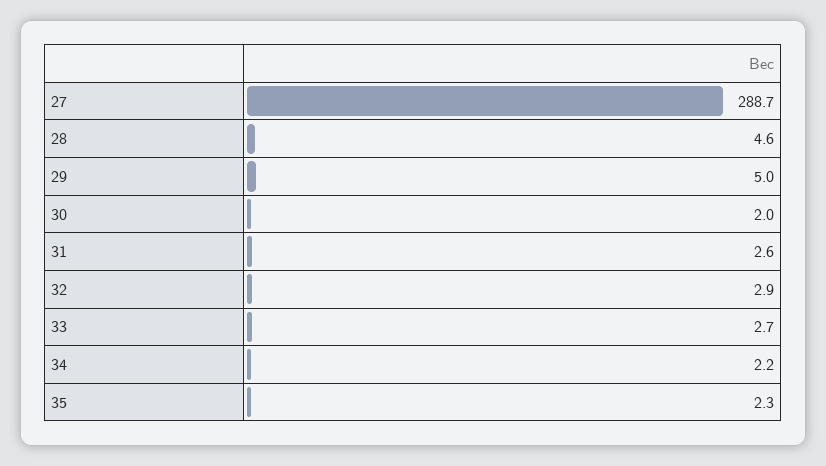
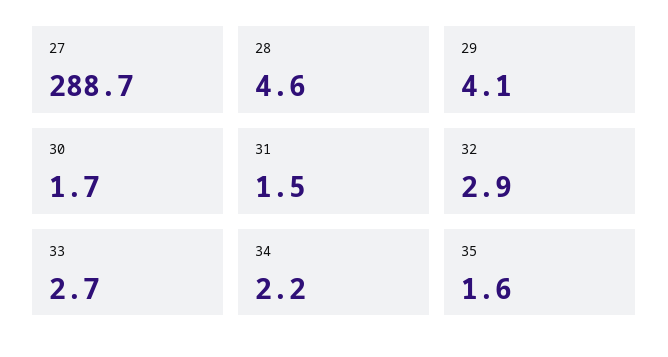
  {
    "27": 288.7,
    "28": 4.6,
-   "29": 5,
+   "29": 4.1,
-   "30": 2,
+   "30": 1.7,
-   "31": 2.6,
+   "31": 1.5,
    "32": 2.9,
    "33": 2.7,
    "34": 2.2,
-   "35": 2.3
+   "35": 1.6
  }

